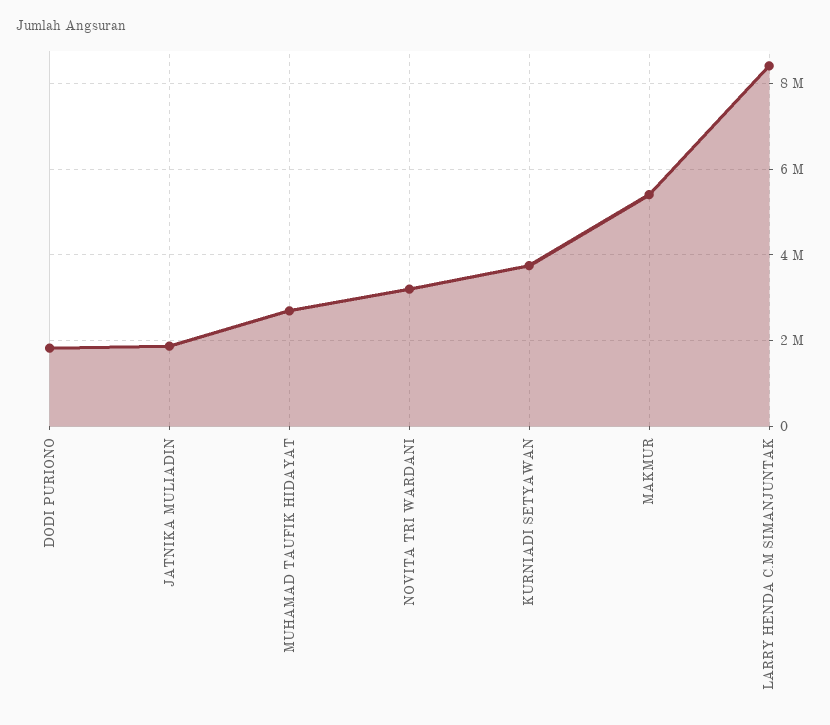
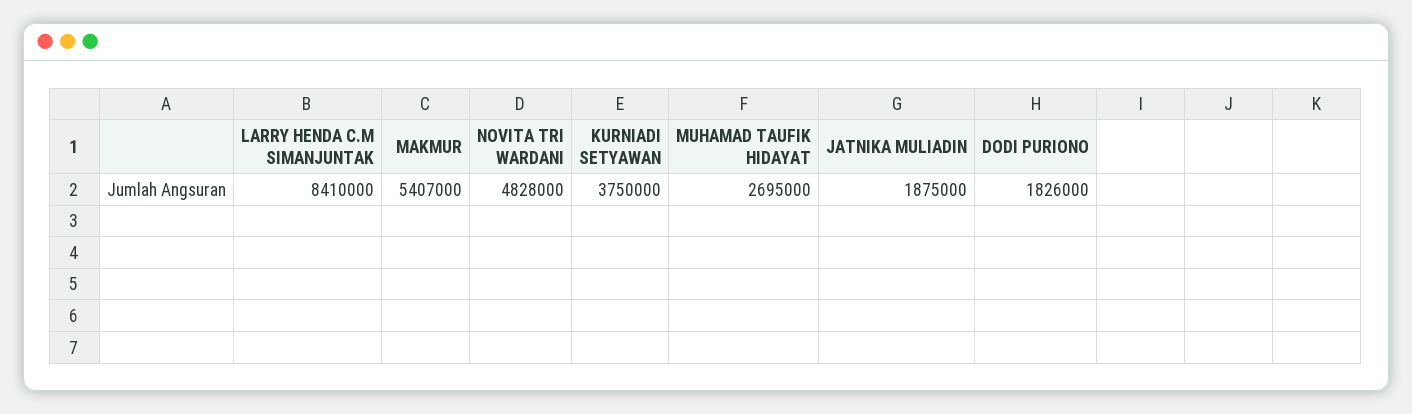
  {
    "DODI PURIONO": 1826000,
    "JATNIKA MULIADIN": 1875000,
    "MUHAMAD TAUFIK HIDAYAT": 2695000,
-   "NOVITA TRI WARDANI": 3200000,
+   "NOVITA TRI WARDANI": 4828000,
    "KURNIADI SETYAWAN": 3750000,
    "MAKMUR": 5407000,
    "LARRY HENDA C.M SIMANJUNTAK": 8410000
  }

